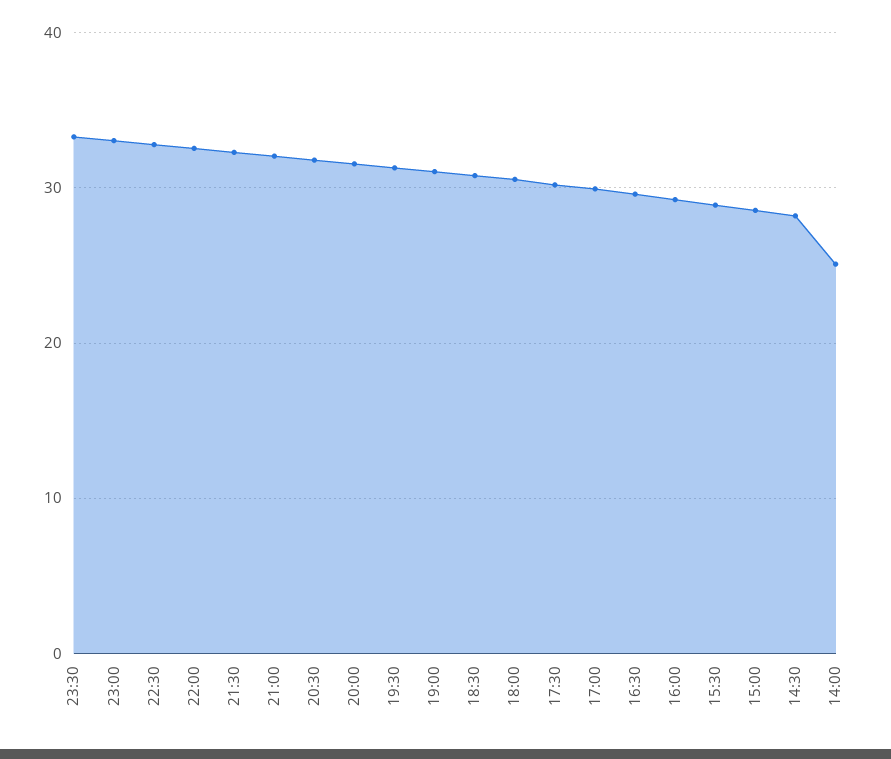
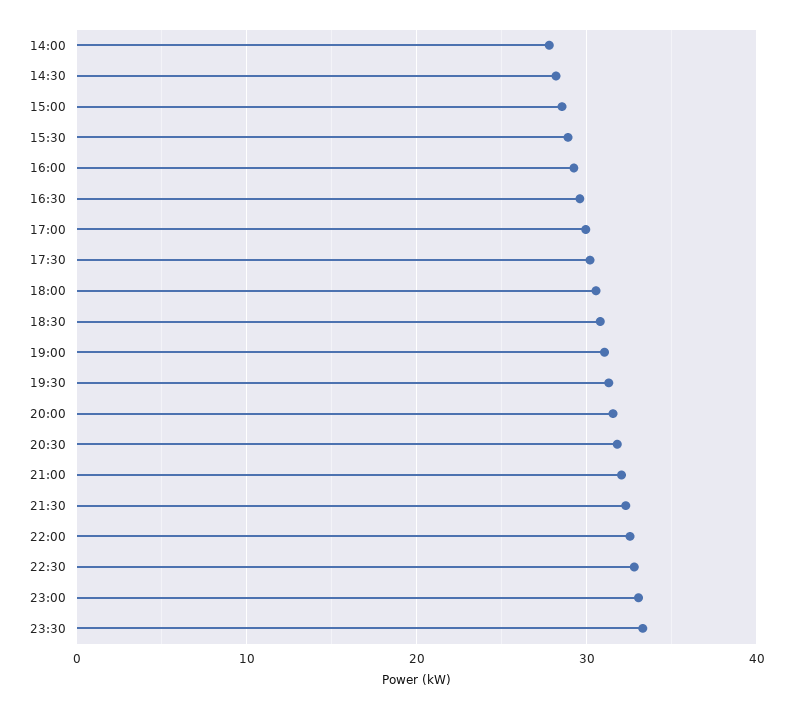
  {
    "23:30": 33,
    "23:00": 33,
    "22:30": 33,
    "22:00": 33,
    "21:30": 32,
    "21:00": 32,
    "20:30": 32,
    "20:00": 32,
    "19:30": 31,
    "19:00": 31,
    "18:30": 31,
    "18:00": 31,
    "17:30": 30,
    "17:00": 30,
    "16:30": 30,
    "16:00": 29,
    "15:30": 29,
    "15:00": 29,
    "14:30": 28,
-   "14:00": 25
+   "14:00": 28
  }

